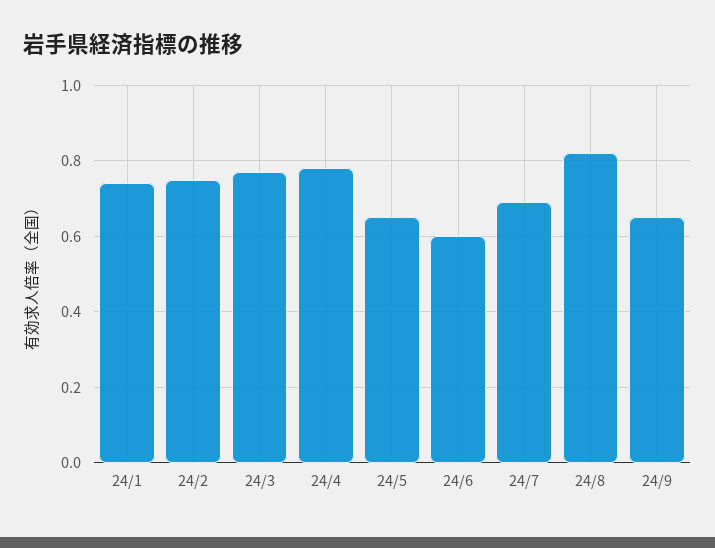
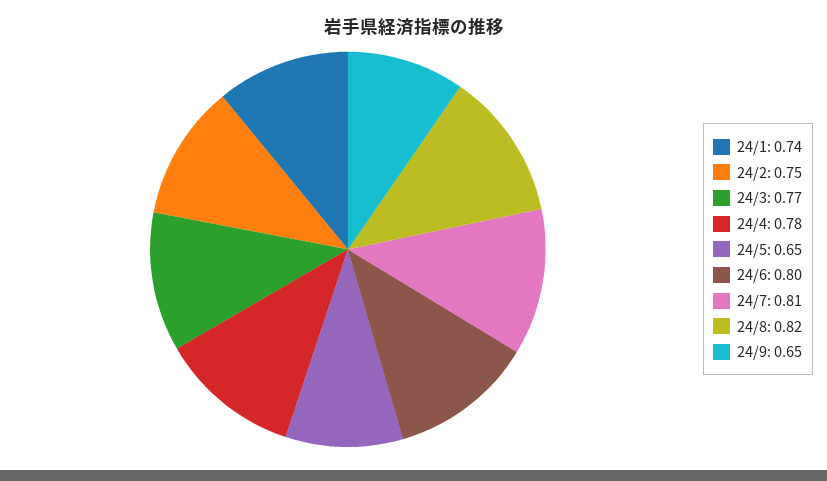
  {
    "24/1": 0.74,
    "24/2": 0.75,
    "24/3": 0.77,
    "24/4": 0.78,
    "24/5": 0.65,
-   "24/6": 0.6,
+   "24/6": 0.8,
-   "24/7": 0.7,
+   "24/7": 0.81,
    "24/8": 0.82,
    "24/9": 0.65
  }

